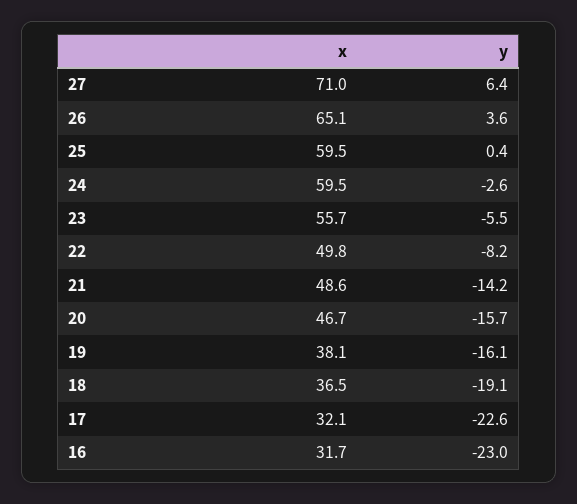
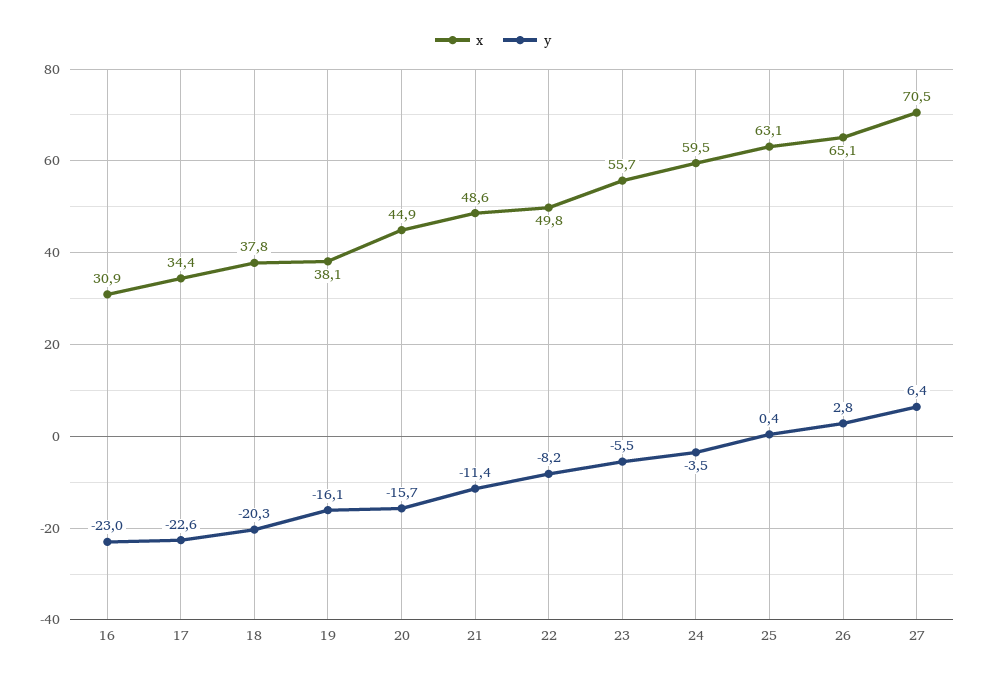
  {
    "x": {
-     "27": 71,
+     "27": 70.5,
      "26": 65.1,
-     "25": 59.5,
+     "25": 63.1,
      "24": 59.5,
      "23": 55.7,
      "22": 49.8,
      "21": 48.6,
-     "20": 46.7,
+     "20": 44.9,
      "19": 38.1,
-     "18": 36.5,
+     "18": 37.8,
-     "17": 32.1,
+     "17": 34.4,
-     "16": 31.7
+     "16": 30.9
    },
    "y": {
      "27": 6.4,
-     "26": 3.6,
+     "26": 2.8,
      "25": 0.4,
-     "24": -2.6,
+     "24": -3.5,
      "23": -5.5,
      "22": -8.2,
-     "21": -14.2,
+     "21": -11.4,
      "20": -15.7,
      "19": -16.1,
-     "18": -19.1,
+     "18": -20.3,
      "17": -22.6,
      "16": -23
    }
  }

